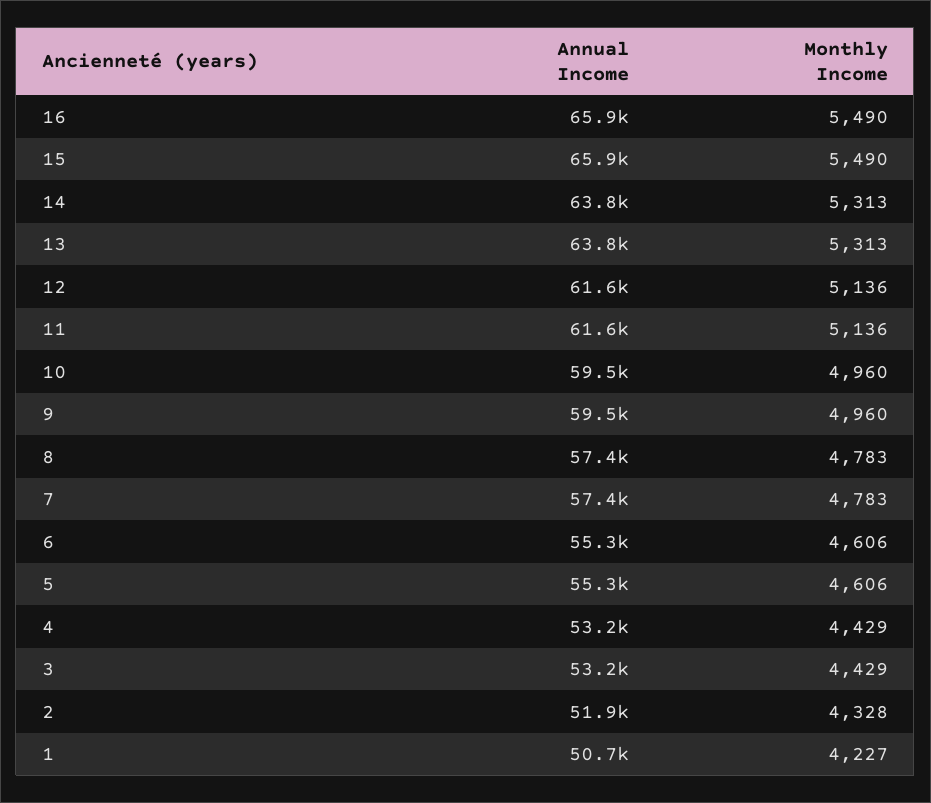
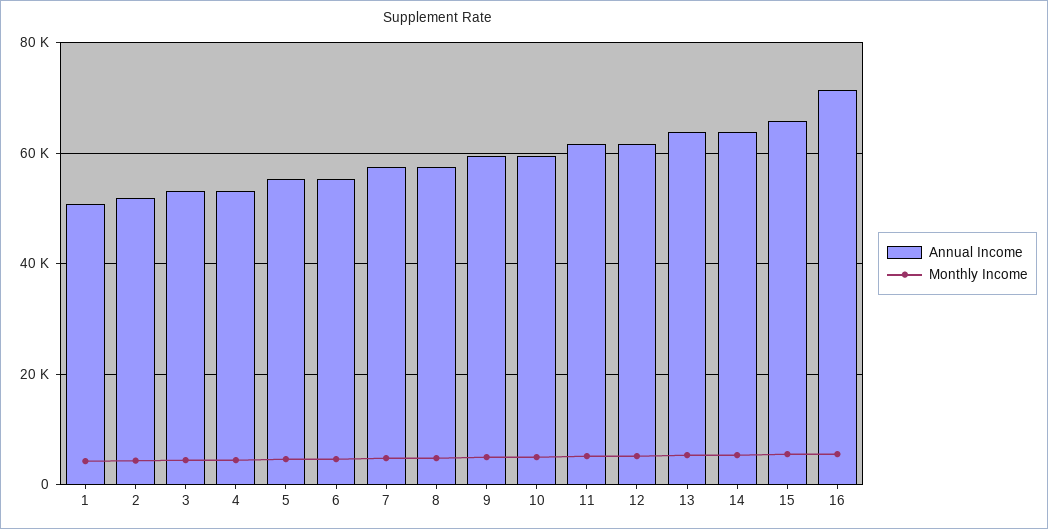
  {
    "Annual Income": {
-     "16": 65900,
+     "16": 72000,
      "15": 65900,
      "14": 63800,
      "13": 63800,
      "12": 61600,
      "11": 61600,
      "10": 59500,
      "9": 59500,
      "8": 57400,
      "7": 57400,
      "6": 55300,
      "5": 55300,
      "4": 53200,
      "3": 53200,
      "2": 51900,
      "1": 50700
    },
    "Monthly Income": {
      "16": 5490,
      "15": 5490,
      "14": 5313,
      "13": 5313,
      "12": 5136,
      "11": 5136,
      "10": 4960,
      "9": 4960,
      "8": 4783,
      "7": 4783,
      "6": 4606,
      "5": 4606,
      "4": 4429,
      "3": 4429,
      "2": 4328,
      "1": 4227
    }
  }

